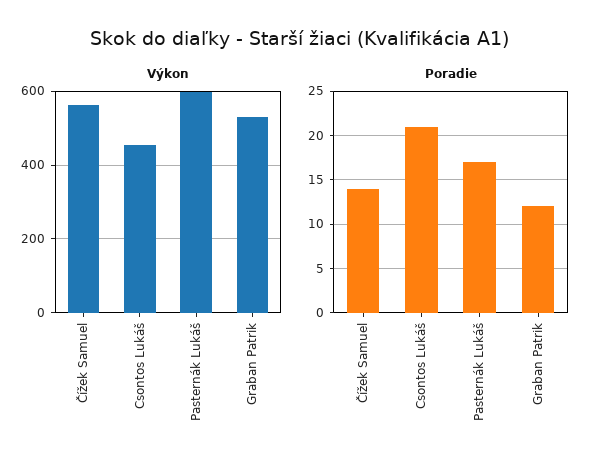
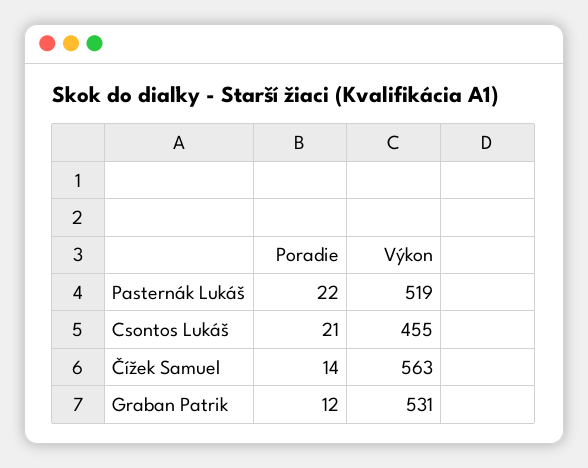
  {
    "Výkon": {
      "Čížek Samuel": 563,
      "Csontos Lukáš": 455,
-     "Pasternák Lukáš": 600,
+     "Pasternák Lukáš": 519,
      "Graban Patrik": 531
    },
    "Poradie": {
      "Čížek Samuel": 14,
      "Csontos Lukáš": 21,
-     "Pasternák Lukáš": 17,
+     "Pasternák Lukáš": 22,
      "Graban Patrik": 12
    }
  }

